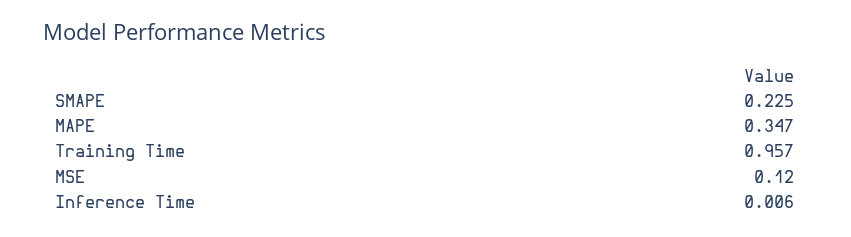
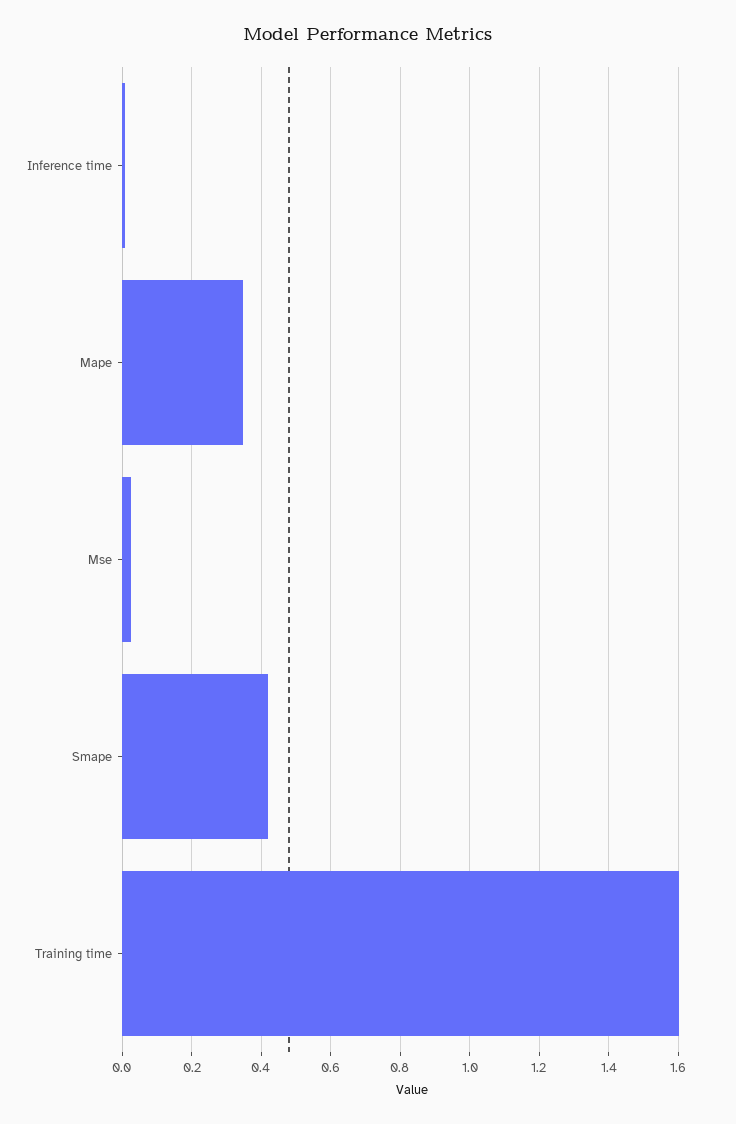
  {
-   "SMAPE": 0.225,
+   "SMAPE": 0.42,
    "MAPE": 0.347,
-   "Training Time": 0.957,
+   "Training Time": 1.6,
-   "MSE": 0.12,
+   "MSE": 0.02,
    "Inference Time": 0.006
  }

